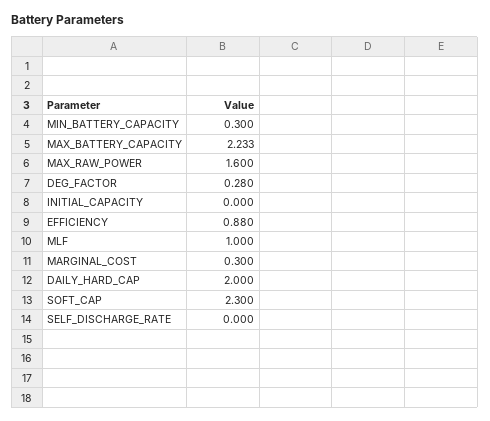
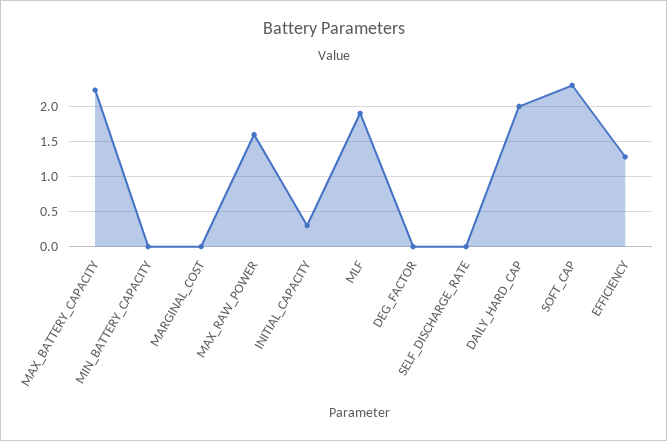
  {
-   "MIN_BATTERY_CAPACITY": 0.3,
+   "MIN_BATTERY_CAPACITY": 0,
    "MAX_BATTERY_CAPACITY": 2.233,
    "MAX_RAW_POWER": 1.6,
-   "DEG_FACTOR": 0.28,
+   "DEG_FACTOR": 0,
-   "INITIAL_CAPACITY": 0,
+   "INITIAL_CAPACITY": 0.3,
-   "EFFICIENCY": 0.88,
+   "EFFICIENCY": 1.3,
-   "MLF": 1,
+   "MLF": 1.9,
-   "MARGINAL_COST": 0.3,
+   "MARGINAL_COST": 0,
    "DAILY_HARD_CAP": 2,
    "SOFT_CAP": 2.3,
    "SELF_DISCHARGE_RATE": 0
  }

